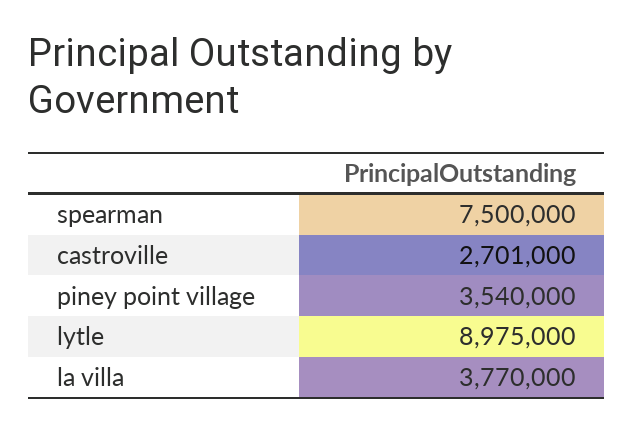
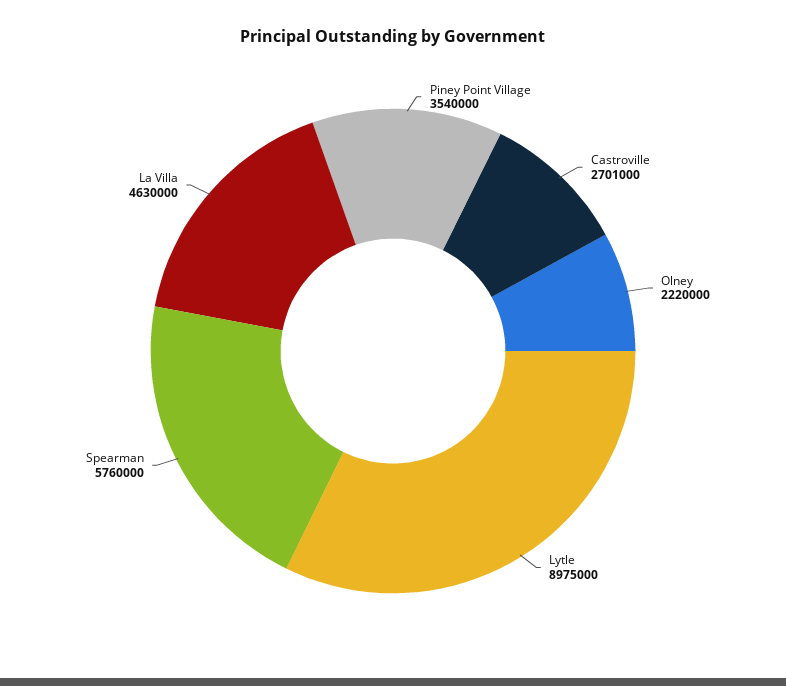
  {
-   "spearman": 7500000,
+   "spearman": 5760000,
    "castroville": 2701000,
    "piney point village": 3540000,
    "lytle": 8975000,
-   "la villa": 3770000
+   "la villa": 4630000,
+   "Olney": 2220000
  }

